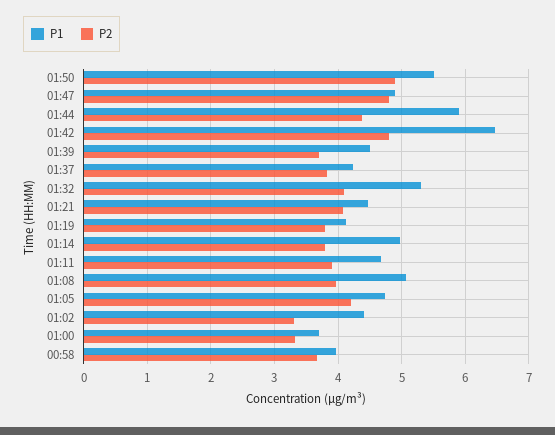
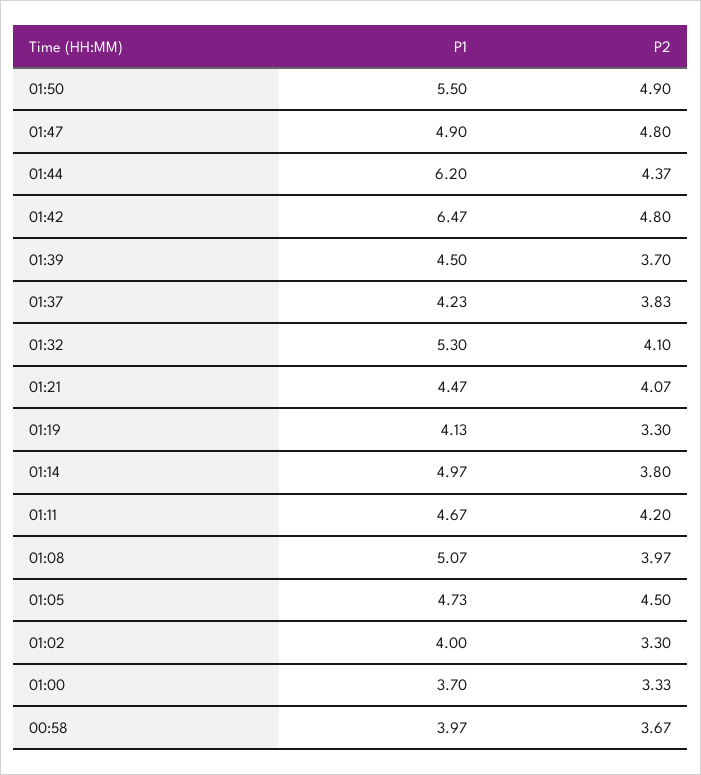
  {
    "P1": {
      "01:50": 5.5,
      "01:47": 4.9,
-     "01:44": 5.9,
+     "01:44": 6.2,
      "01:42": 6.47,
      "01:39": 4.5,
      "01:37": 4.23,
      "01:32": 5.3,
      "01:21": 4.47,
      "01:19": 4.13,
      "01:14": 4.97,
      "01:11": 4.67,
      "01:08": 5.07,
      "01:05": 4.73,
-     "01:02": 4.4,
+     "01:02": 4,
      "01:00": 3.7,
      "00:58": 3.97
    },
    "P2": {
      "01:50": 4.9,
      "01:47": 4.8,
      "01:44": 4.37,
      "01:42": 4.8,
      "01:39": 3.7,
      "01:37": 3.83,
      "01:32": 4.1,
      "01:21": 4.07,
-     "01:19": 3.8,
+     "01:19": 3.3,
      "01:14": 3.8,
-     "01:11": 3.9,
+     "01:11": 4.2,
      "01:08": 3.97,
-     "01:05": 4.2,
+     "01:05": 4.5,
      "01:02": 3.3,
      "01:00": 3.33,
      "00:58": 3.67
    }
  }

